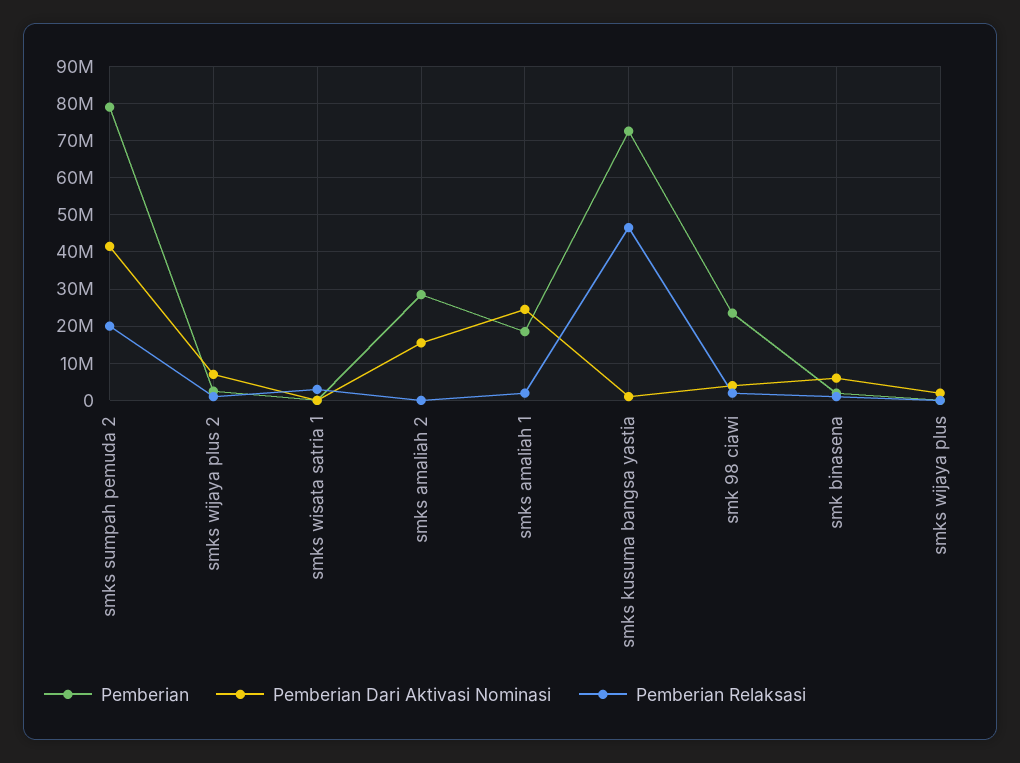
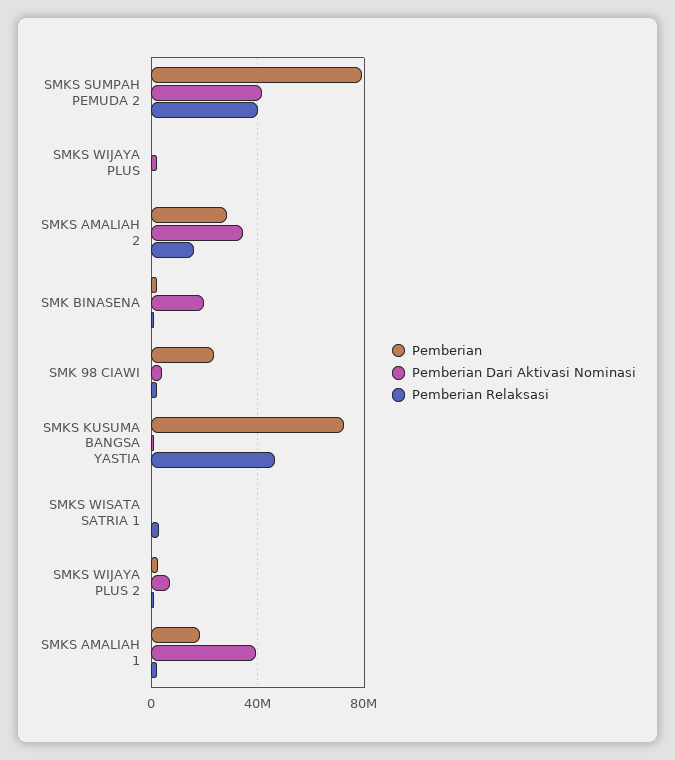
  {
    "Pemberian": {
      "smks sumpah pemuda 2": 80000000,
      "smks wijaya plus 2": 2000000,
      "smks wisata satria 1": 0,
      "smks amaliah 2": 28000000,
      "smks amaliah 1": 18000000,
      "smks kusuma bangsa yastia": 72000000,
      "smk 98 ciawi": 24000000,
      "smk binasena": 2000000,
      "smks wijaya plus": 0
    },
    "Pemberian Dari Aktivasi Nominasi": {
      "smks sumpah pemuda 2": 42000000,
      "smks wijaya plus 2": 8000000,
      "smks wisata satria 1": 0,
-     "smks amaliah 2": 16000000,
+     "smks amaliah 2": 35000000,
-     "smks amaliah 1": 24000000,
+     "smks amaliah 1": 40000000,
      "smks kusuma bangsa yastia": 2000000,
      "smk 98 ciawi": 4000000,
-     "smk binasena": 6000000,
+     "smk binasena": 20000000,
      "smks wijaya plus": 2000000
    },
    "Pemberian Relaksasi": {
-     "smks sumpah pemuda 2": 20000000,
+     "smks sumpah pemuda 2": 40000000,
      "smks wijaya plus 2": 2000000,
      "smks wisata satria 1": 4000000,
-     "smks amaliah 2": 0,
+     "smks amaliah 2": 15000000,
      "smks amaliah 1": 2000000,
      "smks kusuma bangsa yastia": 46000000,
      "smk 98 ciawi": 2000000,
      "smk binasena": 2000000,
      "smks wijaya plus": 0
    }
  }

